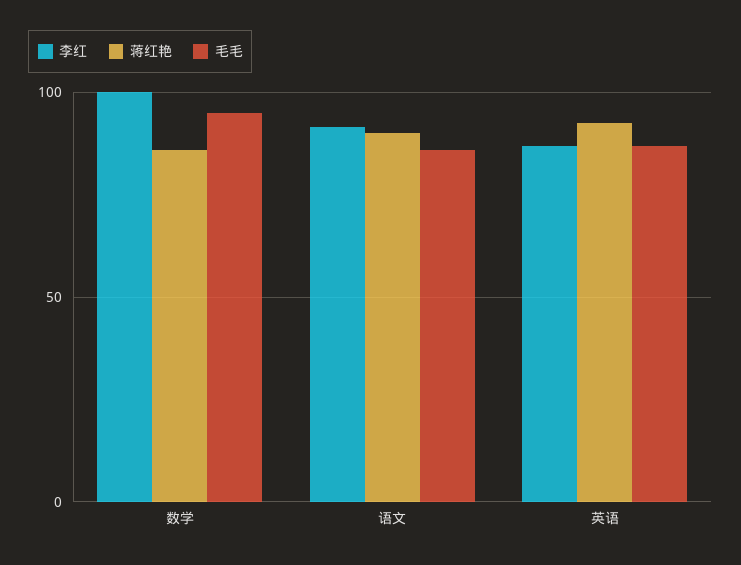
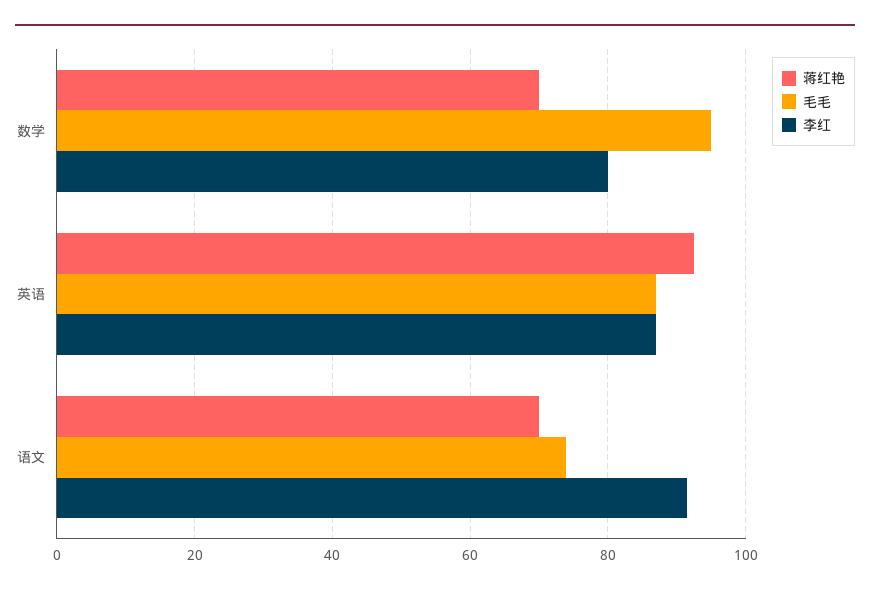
  {
    "李红": {
-     "数学": 100,
+     "数学": 80,
      "语文": 92,
      "英语": 88
    },
    "蒋红艳": {
-     "数学": 85,
+     "数学": 70,
-     "语文": 90,
+     "语文": 70,
      "英语": 92
    },
    "毛毛": {
      "数学": 96,
-     "语文": 85,
+     "语文": 74,
      "英语": 88
    }
  }

